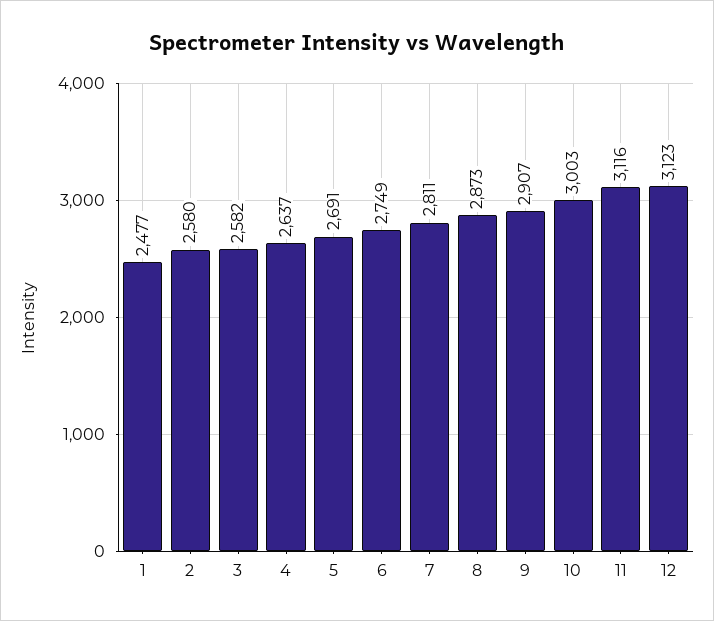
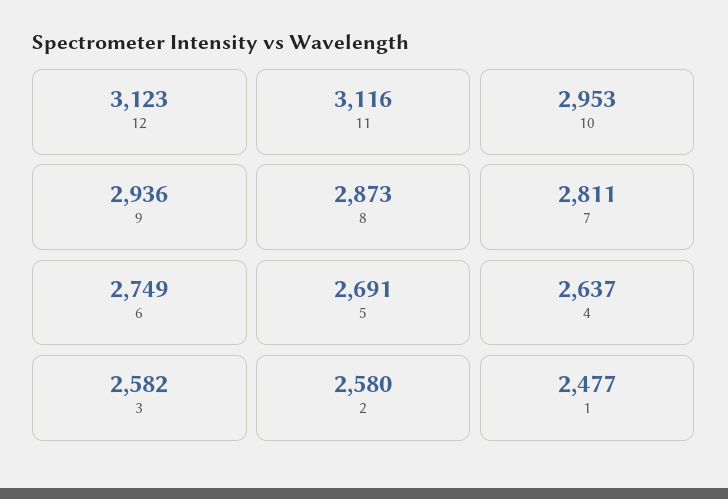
  {
    "1": 2477,
    "2": 2580,
    "3": 2582,
    "4": 2637,
    "5": 2691,
    "6": 2749,
    "7": 2811,
    "8": 2873,
-   "9": 2907,
+   "9": 2936,
-   "10": 3003,
+   "10": 2953,
    "11": 3116,
    "12": 3123
  }

